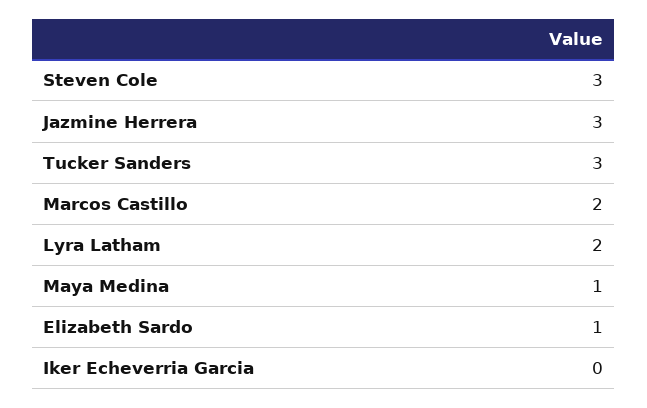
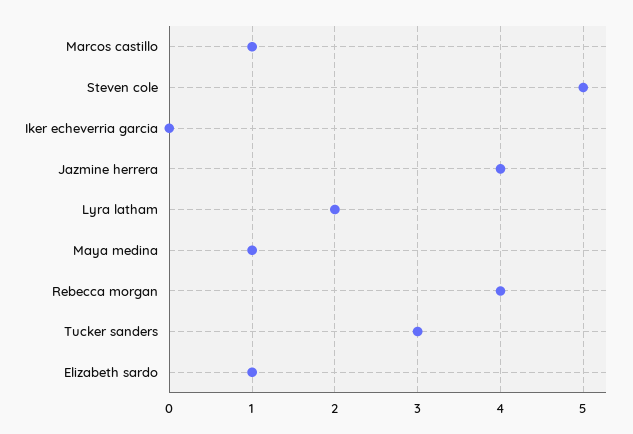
  {
-   "Steven Cole": 3,
+   "Steven Cole": 5,
-   "Jazmine Herrera": 3,
+   "Jazmine Herrera": 4,
    "Tucker Sanders": 3,
-   "Marcos Castillo": 2,
+   "Marcos Castillo": 1,
    "Lyra Latham": 2,
    "Maya Medina": 1,
    "Elizabeth Sardo": 1,
-   "Iker Echeverria Garcia": 0
+   "Iker Echeverria Garcia": 0,
+   "Rebecca morgan": 4
  }

